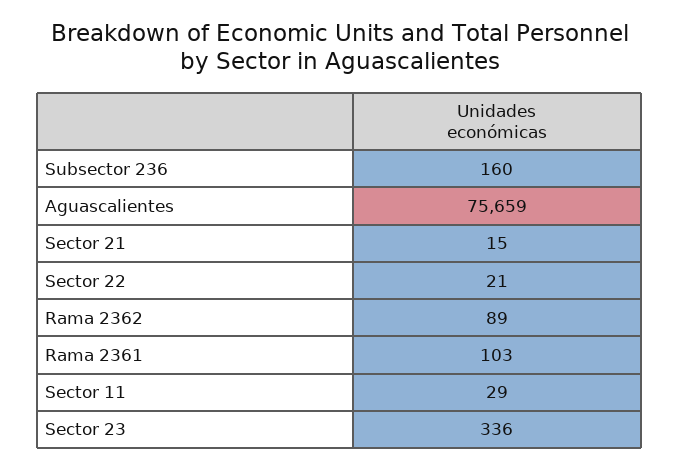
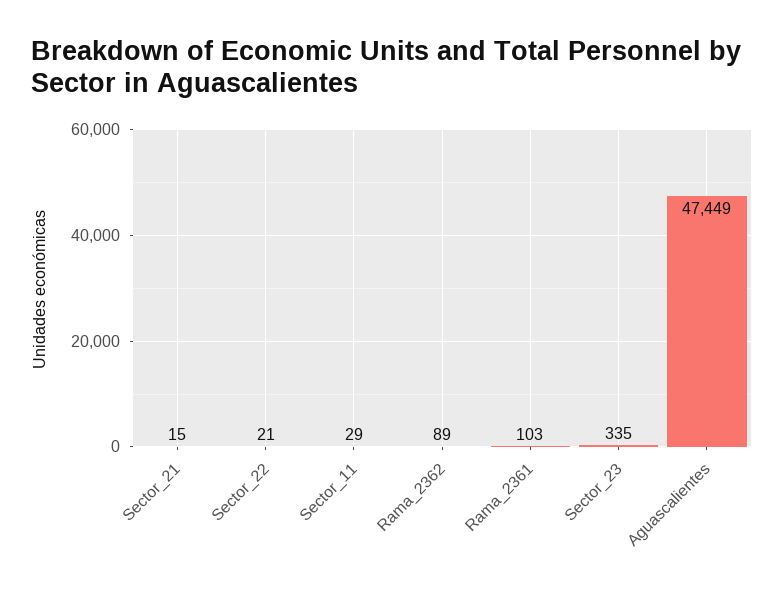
  {
-   "Subsector 236": 160,
-   "Aguascalientes": 75659,
+   "Aguascalientes": 47449,
    "Sector 21": 15,
    "Sector 22": 21,
    "Rama 2362": 89,
    "Rama 2361": 103,
    "Sector 11": 29,
-   "Sector 23": 336
+   "Sector 23": 335
  }

